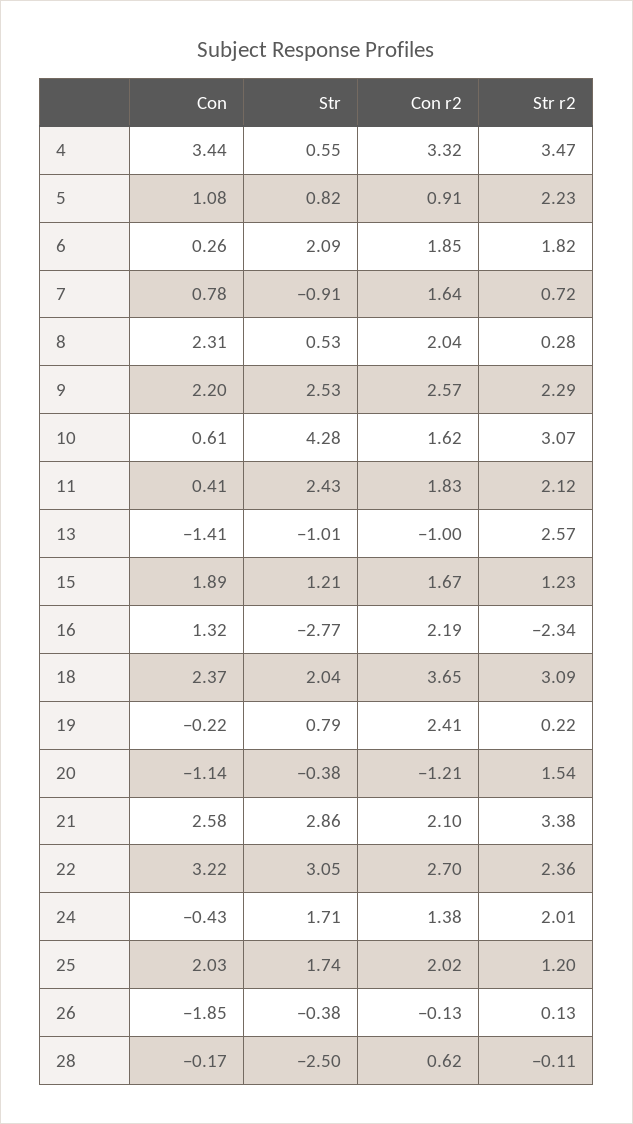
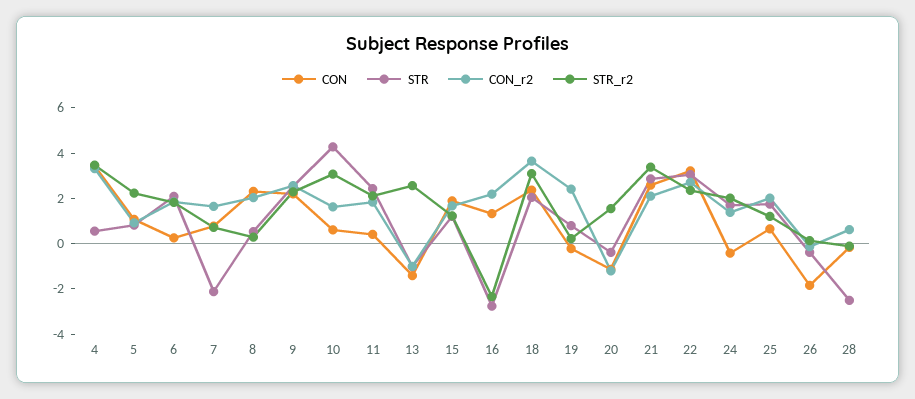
  {
    "Con": {
      "4": 3.44,
      "5": 1.08,
      "6": 0.26,
      "7": 0.78,
      "8": 2.31,
      "9": 2.2,
      "10": 0.61,
      "11": 0.41,
      "13": -1.41,
      "15": 1.89,
      "16": 1.32,
      "18": 2.37,
      "19": -0.22,
      "20": -1.14,
      "21": 2.58,
      "22": 3.22,
      "24": -0.43,
-     "25": 2.03,
+     "25": 0.5,
      "26": -1.85,
      "28": -0.17
    },
    "Str": {
      "4": 0.55,
      "5": 0.82,
      "6": 2.09,
-     "7": -0.91,
+     "7": -2,
      "8": 0.53,
      "9": 2.53,
      "10": 4.28,
      "11": 2.43,
      "13": -1.01,
      "15": 1.21,
      "16": -2.77,
      "18": 2.04,
      "19": 0.79,
      "20": -0.38,
      "21": 2.86,
      "22": 3.05,
      "24": 1.71,
      "25": 1.74,
      "26": -0.38,
      "28": -2.5
    },
    "Con r2": {
      "4": 3.32,
      "5": 0.91,
      "6": 1.85,
      "7": 1.64,
      "8": 2.04,
      "9": 2.57,
      "10": 1.62,
      "11": 1.83,
      "13": -1,
      "15": 1.67,
      "16": 2.19,
      "18": 3.65,
      "19": 2.41,
      "20": -1.21,
      "21": 2.1,
      "22": 2.7,
      "24": 1.38,
      "25": 2.02,
      "26": -0.13,
      "28": 0.62
    },
    "Str r2": {
      "4": 3.47,
      "5": 2.23,
      "6": 1.82,
      "7": 0.72,
      "8": 0.28,
      "9": 2.29,
      "10": 3.07,
      "11": 2.12,
      "13": 2.57,
      "15": 1.23,
      "16": -2.34,
      "18": 3.09,
      "19": 0.22,
      "20": 1.54,
      "21": 3.38,
      "22": 2.36,
      "24": 2.01,
      "25": 1.2,
      "26": 0.13,
      "28": -0.11
    }
  }

